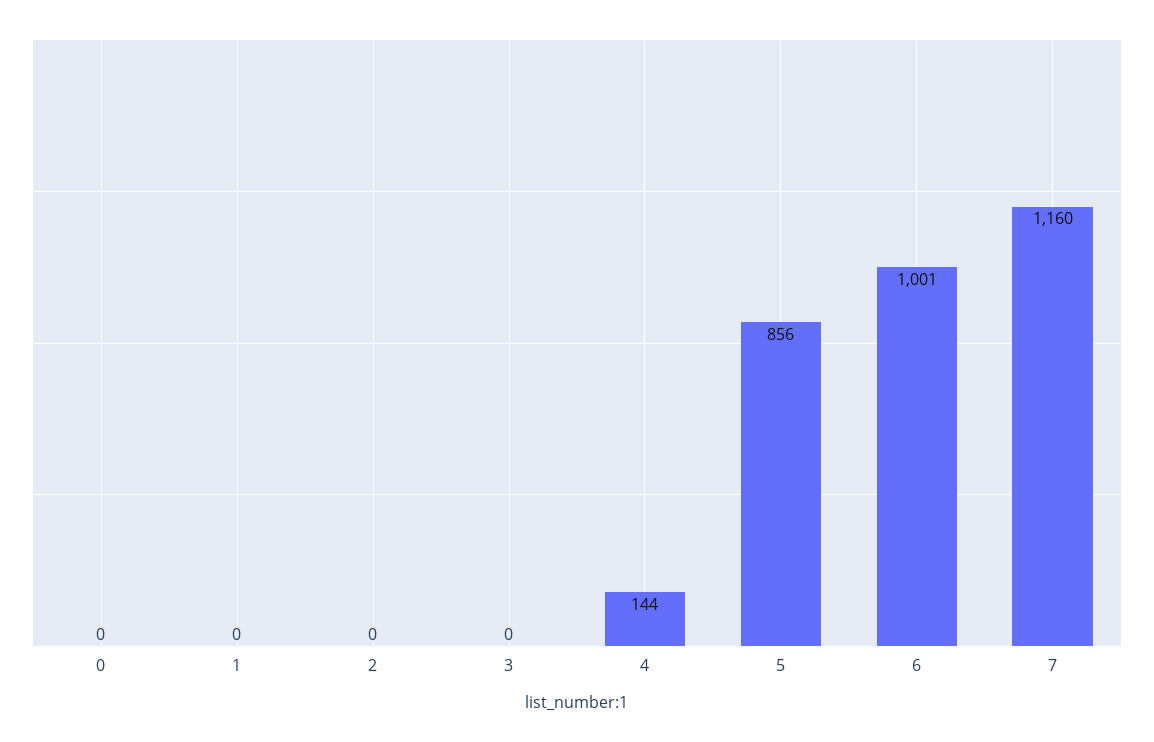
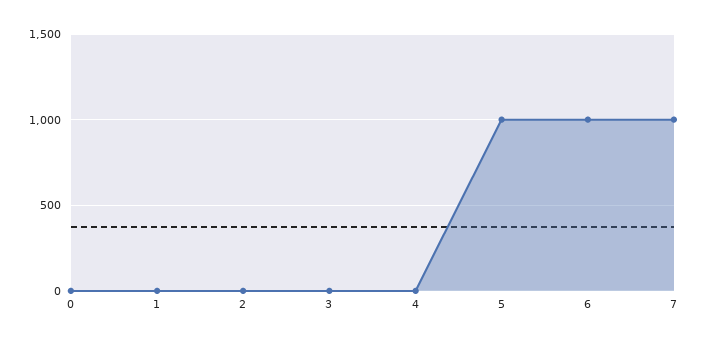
  {
    "0": 0,
    "1": 0,
    "2": 0,
    "3": 0,
-   "4": 144,
+   "4": 0,
-   "5": 856,
+   "5": 1000,
    "6": 1001,
-   "7": 1160
+   "7": 1000
  }

